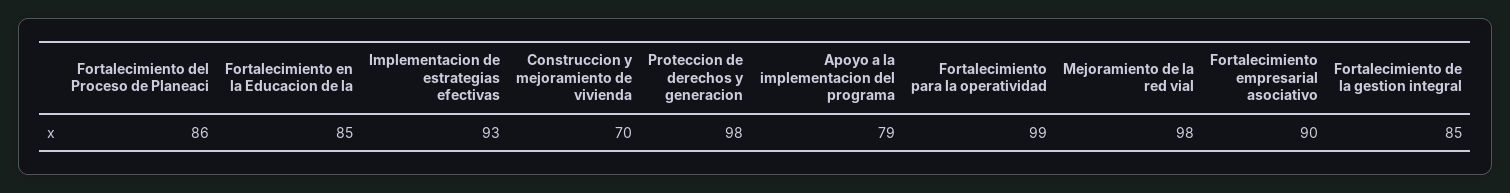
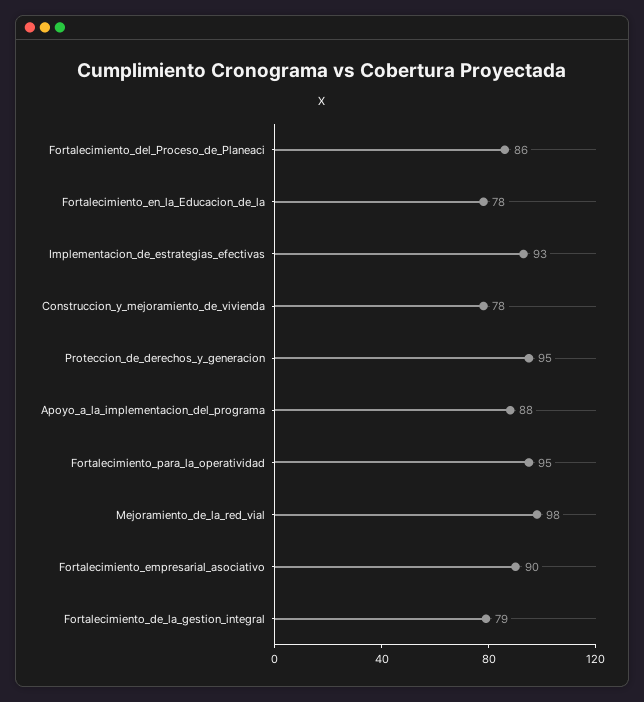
  {
    "Fortalecimiento del Proceso de Planeaci": 86,
-   "Fortalecimiento en la Educacion de la": 85,
+   "Fortalecimiento en la Educacion de la": 78,
    "Implementacion de estrategias efectivas": 93,
-   "Construccion y mejoramiento de vivienda": 70,
+   "Construccion y mejoramiento de vivienda": 78,
-   "Proteccion de derechos y generacion": 98,
+   "Proteccion de derechos y generacion": 95,
-   "Apoyo a la implementacion del programa": 79,
+   "Apoyo a la implementacion del programa": 88,
-   "Fortalecimiento para la operatividad": 99,
+   "Fortalecimiento para la operatividad": 95,
    "Mejoramiento de la red vial": 98,
    "Fortalecimiento empresarial asociativo": 90,
-   "Fortalecimiento de la gestion integral": 85
+   "Fortalecimiento de la gestion integral": 79
  }

